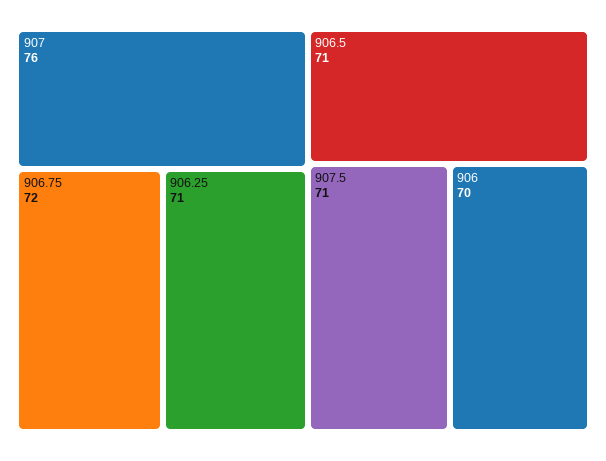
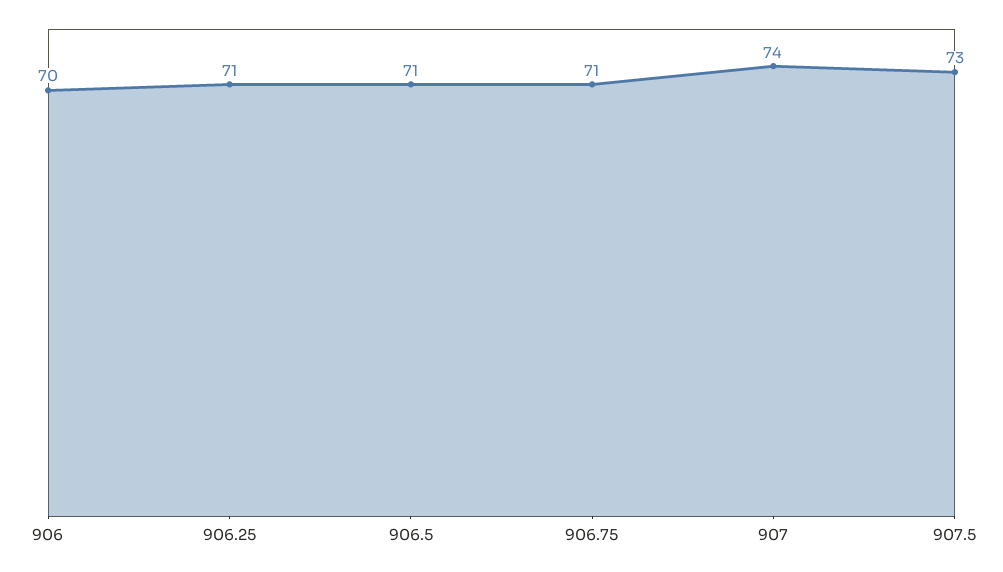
  {
-   "907": 76,
+   "907": 74,
-   "906.75": 72,
+   "906.75": 71,
    "906.25": 71,
    "906.5": 71,
-   "907.5": 71,
+   "907.5": 73,
    "906": 70
  }

